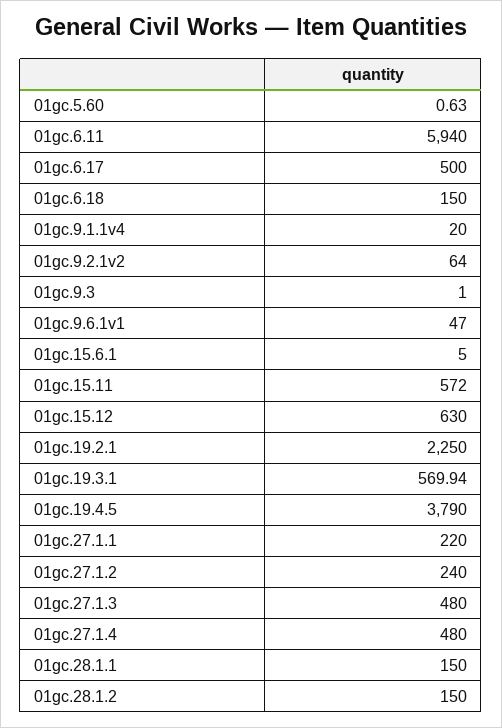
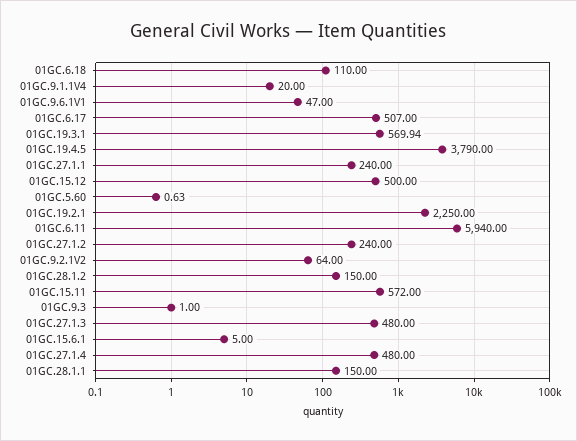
  {
    "01gc.5.60": 0.63,
    "01gc.6.11": 5940,
-   "01gc.6.17": 500,
+   "01gc.6.17": 507,
-   "01gc.6.18": 150,
+   "01gc.6.18": 110,
    "01gc.9.1.1v4": 20,
    "01gc.9.2.1v2": 64,
    "01gc.9.3": 1,
    "01gc.9.6.1v1": 47,
    "01gc.15.6.1": 5,
    "01gc.15.11": 572,
-   "01gc.15.12": 630,
+   "01gc.15.12": 500,
    "01gc.19.2.1": 2250,
    "01gc.19.3.1": 569.94,
    "01gc.19.4.5": 3790,
-   "01gc.27.1.1": 220,
+   "01gc.27.1.1": 240,
    "01gc.27.1.2": 240,
    "01gc.27.1.3": 480,
    "01gc.27.1.4": 480,
    "01gc.28.1.1": 150,
    "01gc.28.1.2": 150
  }

